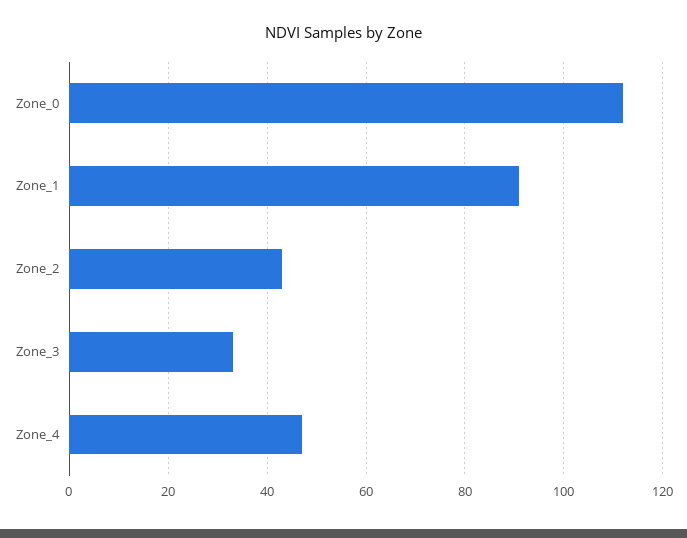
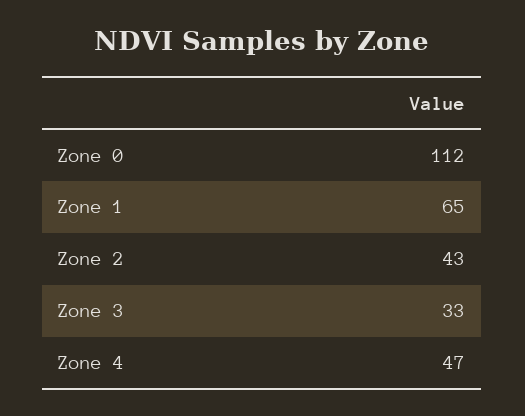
  {
    "Zone_0": 112,
-   "Zone_1": 90,
+   "Zone_1": 65,
    "Zone_2": 43,
    "Zone_3": 33,
    "Zone_4": 47
  }

